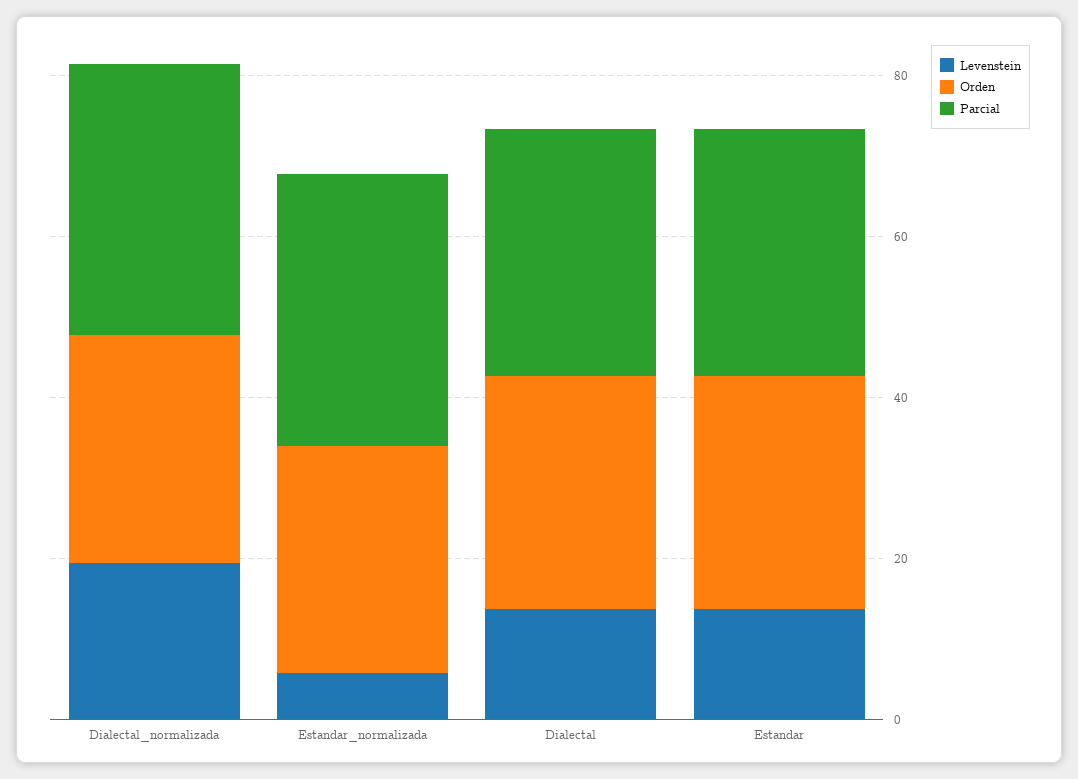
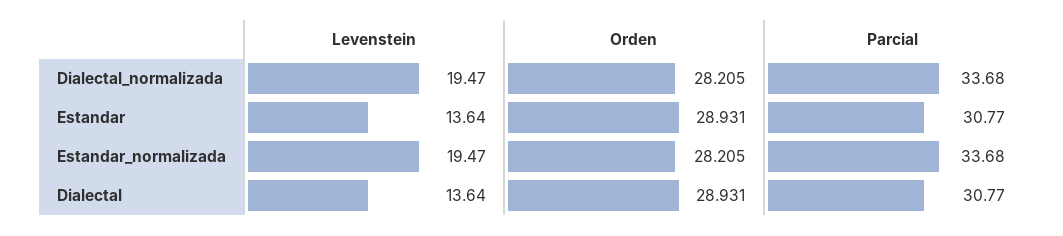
  {
    "Levenstein": {
      "Dialectal_normalizada": 19.47,
-     "Estandar_normalizada": 5,
+     "Estandar_normalizada": 19.47,
      "Dialectal": 13.64,
      "Estandar": 13.64
    },
    "Orden": {
      "Dialectal_normalizada": 28.205,
      "Estandar_normalizada": 28.205,
      "Dialectal": 28.931,
      "Estandar": 28.931
    },
    "Parcial": {
      "Dialectal_normalizada": 33.68,
      "Estandar_normalizada": 33.68,
      "Dialectal": 30.77,
      "Estandar": 30.77
    }
  }

